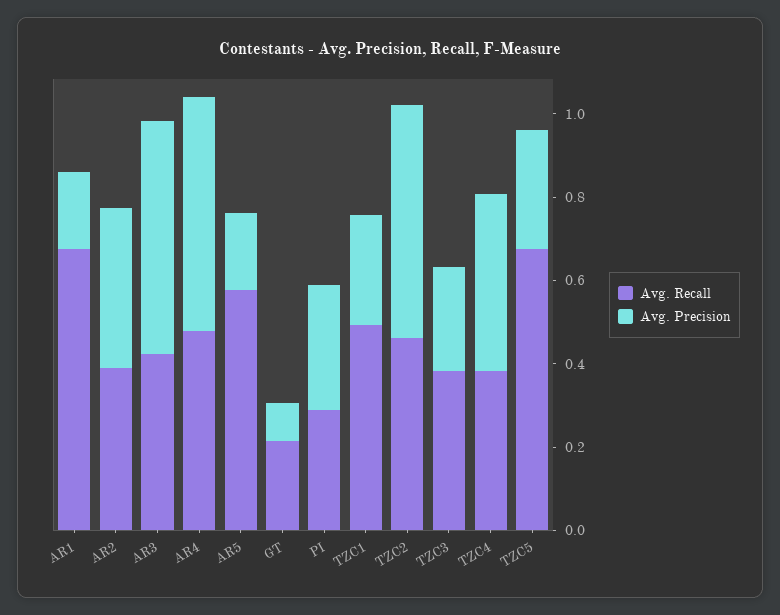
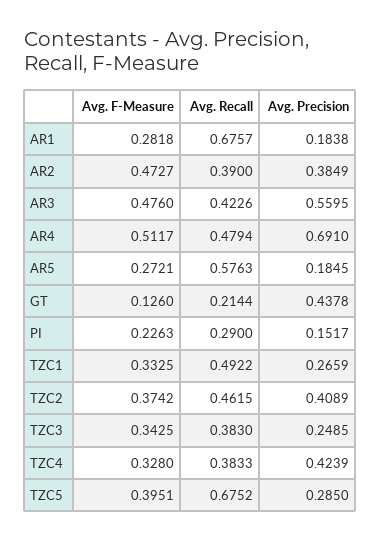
  {
    "Avg. Recall": {
      "AR1": 0.6757,
      "AR2": 0.39,
      "AR3": 0.4226,
      "AR4": 0.4794,
      "AR5": 0.5763,
      "GT": 0.2144,
      "PI": 0.29,
      "TZC1": 0.4922,
      "TZC2": 0.4615,
      "TZC3": 0.383,
      "TZC4": 0.3833,
      "TZC5": 0.6752
    },
    "Avg. Precision": {
      "AR1": 0.1838,
      "AR2": 0.3849,
      "AR3": 0.5595,
-     "AR4": 0.55,
+     "AR4": 0.691,
      "AR5": 0.1845,
-     "GT": 0.1,
+     "GT": 0.4378,
-     "PI": 0.3,
+     "PI": 0.1517,
      "TZC1": 0.2659,
-     "TZC2": 0.55,
+     "TZC2": 0.4089,
      "TZC3": 0.2485,
      "TZC4": 0.4239,
      "TZC5": 0.285
-   }
+   },
+   "Avg. F-Measure": {
+     "AR1": 0.2818,
+     "AR2": 0.4727,
+     "AR3": 0.476,
+     "AR4": 0.5117,
+     "AR5": 0.2721,
+     "GT": 0.126,
+     "PI": 0.2263,
+     "TZC1": 0.3325,
+     "TZC2": 0.3742,
+     "TZC3": 0.3425,
+     "TZC4": 0.328,
+     "TZC5": 0.3951
+   }
  }

